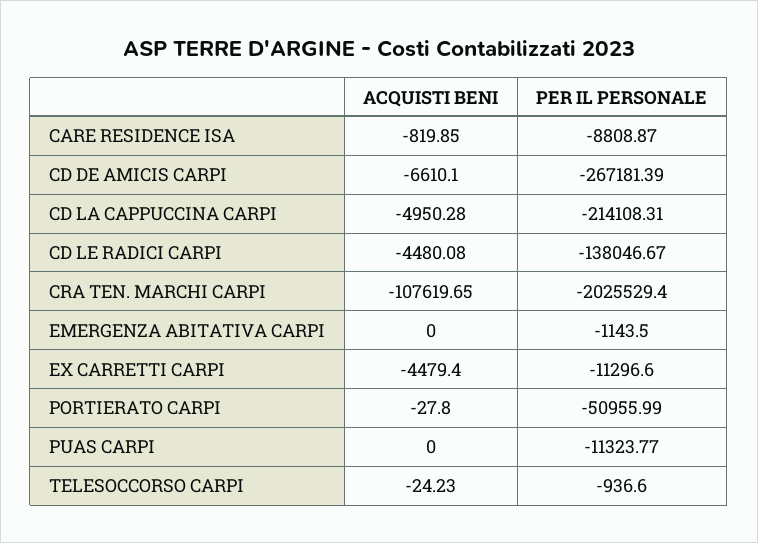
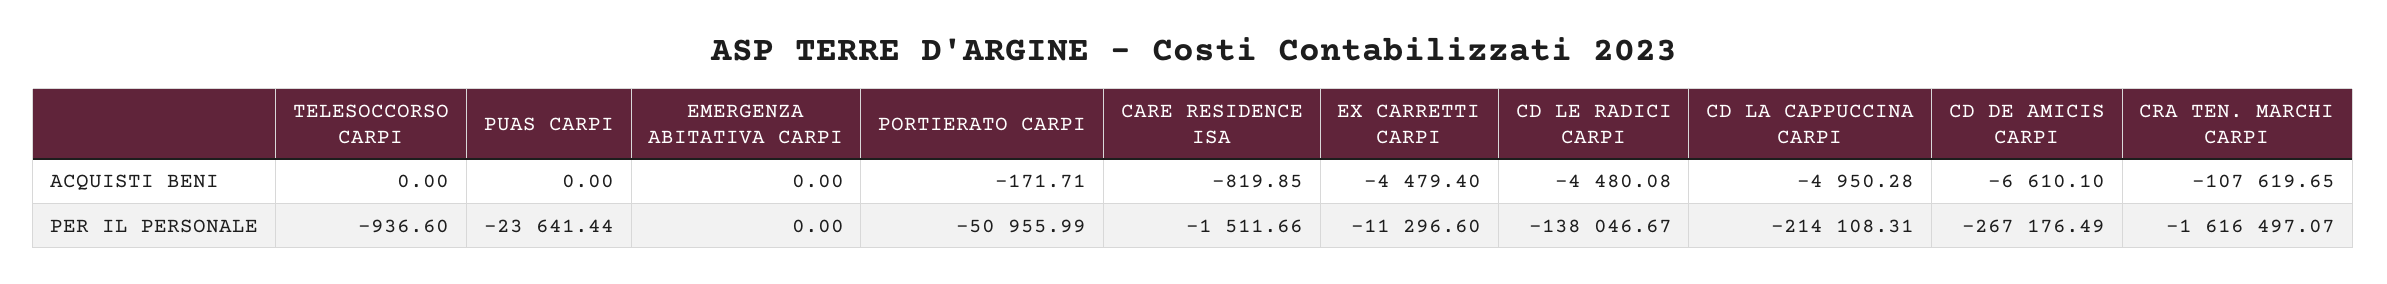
  {
    "ACQUISTI BENI": {
      "CARE RESIDENCE ISA": -819.85,
      "CD DE AMICIS CARPI": -6610.1,
      "CD LA CAPPUCCINA CARPI": -4950.28,
      "CD LE RADICI CARPI": -4480.08,
      "CRA TEN. MARCHI CARPI": -107619.65,
      "EMERGENZA ABITATIVA CARPI": 0,
      "EX CARRETTI CARPI": -4479.4,
-     "PORTIERATO CARPI": -27.8,
+     "PORTIERATO CARPI": -171.71,
      "PUAS CARPI": 0,
-     "TELESOCCORSO CARPI": -24.23
+     "TELESOCCORSO CARPI": 0
    },
    "PER IL PERSONALE": {
-     "CARE RESIDENCE ISA": -8808.87,
+     "CARE RESIDENCE ISA": -1511.66,
-     "CD DE AMICIS CARPI": -267181.39,
+     "CD DE AMICIS CARPI": -267176.49,
      "CD LA CAPPUCCINA CARPI": -214108.31,
      "CD LE RADICI CARPI": -138046.67,
-     "CRA TEN. MARCHI CARPI": -2025529.4,
+     "CRA TEN. MARCHI CARPI": -1616497.07,
-     "EMERGENZA ABITATIVA CARPI": -1143.5,
+     "EMERGENZA ABITATIVA CARPI": 0,
      "EX CARRETTI CARPI": -11296.6,
      "PORTIERATO CARPI": -50955.99,
-     "PUAS CARPI": -11323.77,
+     "PUAS CARPI": -23641.44,
      "TELESOCCORSO CARPI": -936.6
    }
  }

